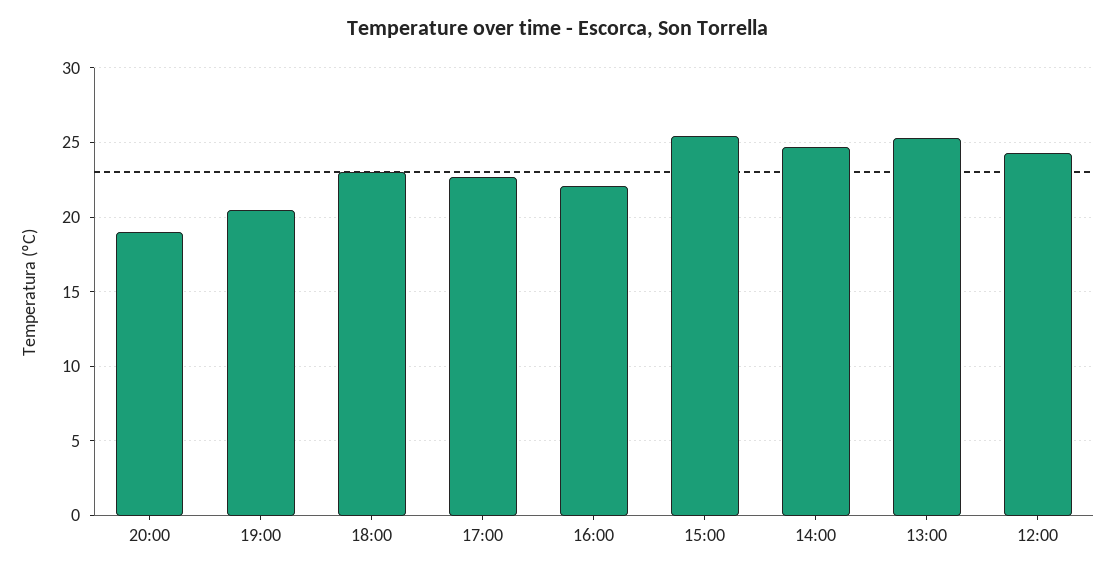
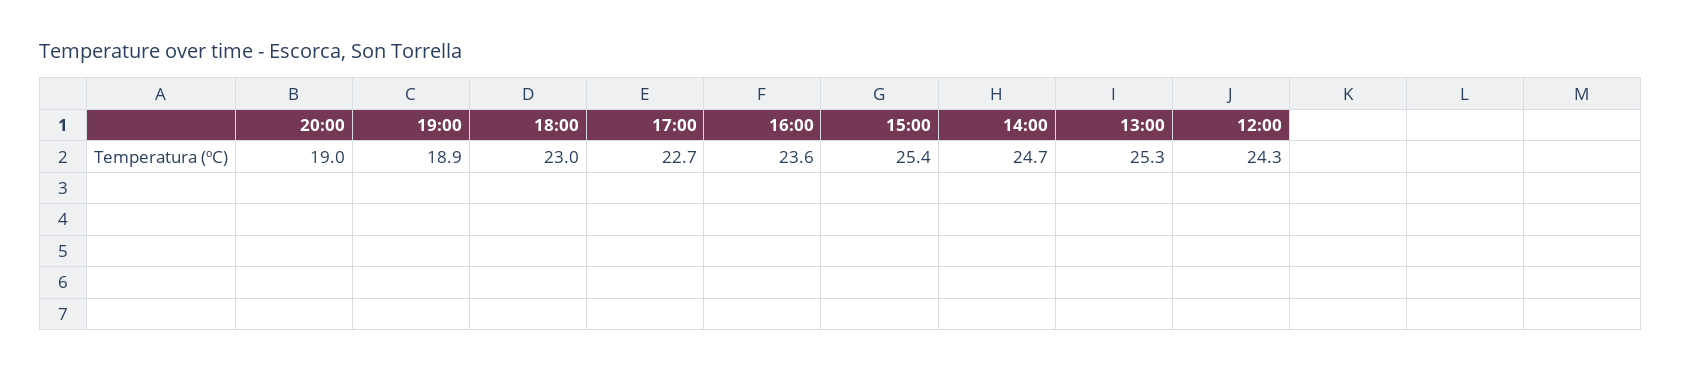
  {
    "20:00": 19,
-   "19:00": 20.5,
+   "19:00": 18.9,
    "18:00": 23,
    "17:00": 22.7,
-   "16:00": 22,
+   "16:00": 23.6,
    "15:00": 25.4,
    "14:00": 24.7,
    "13:00": 25.3,
    "12:00": 24.3
  }

